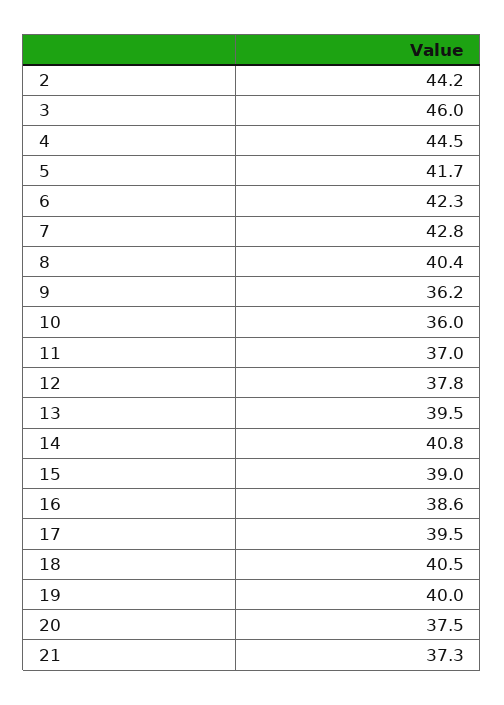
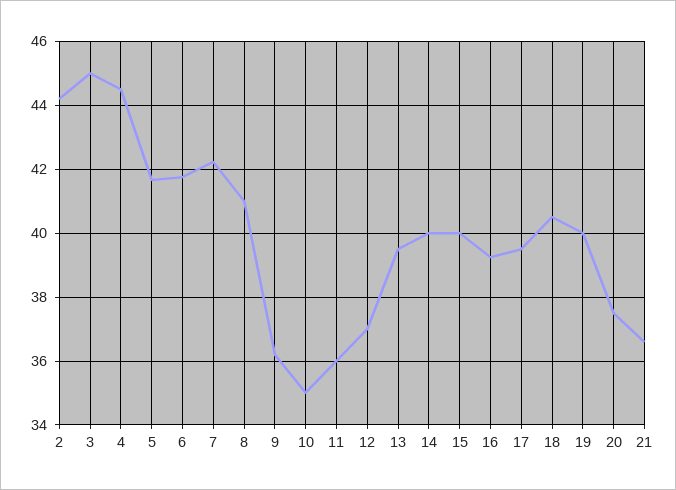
  {
    "2": 44.2,
-   "3": 46,
+   "3": 45,
    "4": 44.5,
    "5": 41.7,
-   "6": 42.3,
+   "6": 41.8,
-   "7": 42.8,
+   "7": 42.2,
-   "8": 40.4,
+   "8": 41,
    "9": 36.2,
-   "10": 36,
+   "10": 35,
-   "11": 37,
+   "11": 36,
-   "12": 37.8,
+   "12": 37,
    "13": 39.5,
-   "14": 40.8,
+   "14": 40,
-   "15": 39,
+   "15": 40,
-   "16": 38.6,
+   "16": 39.2,
    "17": 39.5,
    "18": 40.5,
    "19": 40,
    "20": 37.5,
-   "21": 37.3
+   "21": 36.6
  }

